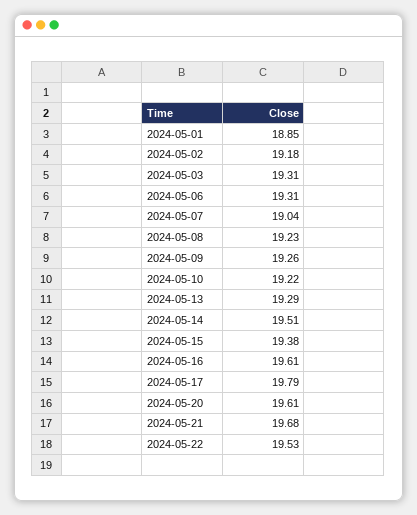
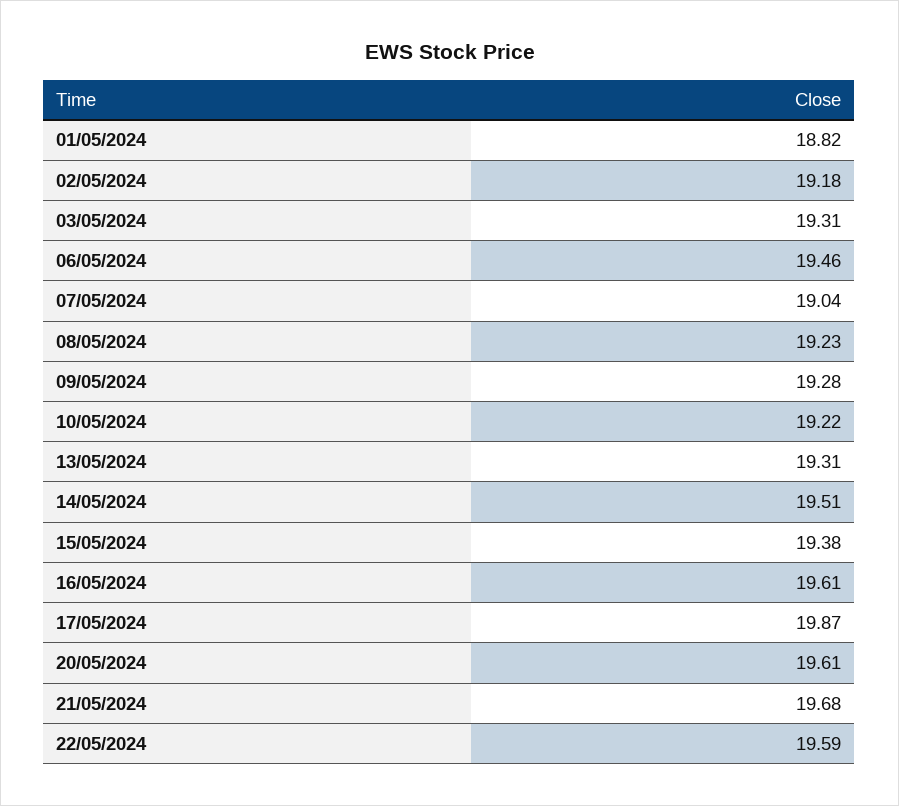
  {
-   "2024-05-01": 18.85,
+   "2024-05-01": 18.82,
    "2024-05-02": 19.18,
    "2024-05-03": 19.31,
-   "2024-05-06": 19.31,
+   "2024-05-06": 19.46,
    "2024-05-07": 19.04,
    "2024-05-08": 19.23,
-   "2024-05-09": 19.26,
+   "2024-05-09": 19.28,
    "2024-05-10": 19.22,
-   "2024-05-13": 19.29,
+   "2024-05-13": 19.31,
    "2024-05-14": 19.51,
    "2024-05-15": 19.38,
    "2024-05-16": 19.61,
-   "2024-05-17": 19.79,
+   "2024-05-17": 19.87,
    "2024-05-20": 19.61,
    "2024-05-21": 19.68,
-   "2024-05-22": 19.53
+   "2024-05-22": 19.59
  }

